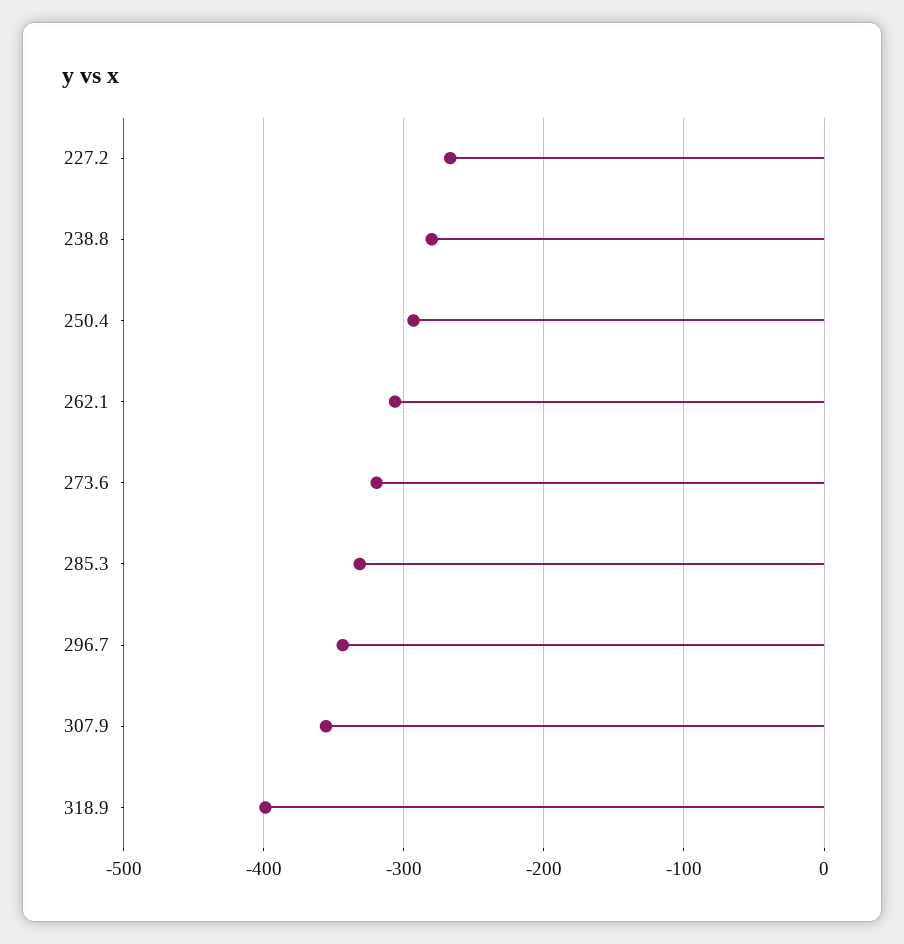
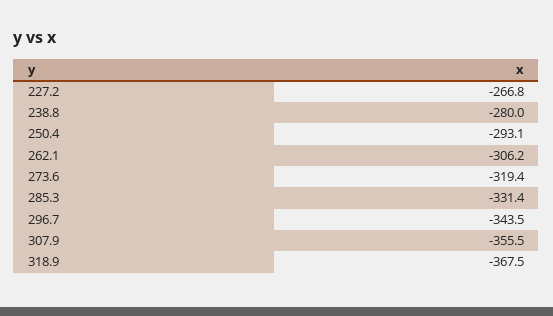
  {
    "227.2": -266.8,
    "238.8": -280,
    "250.4": -293.1,
    "262.1": -306.2,
    "273.6": -319.4,
    "285.3": -331.4,
    "296.7": -343.5,
    "307.9": -355.5,
-   "318.9": -400
+   "318.9": -367.5
  }

